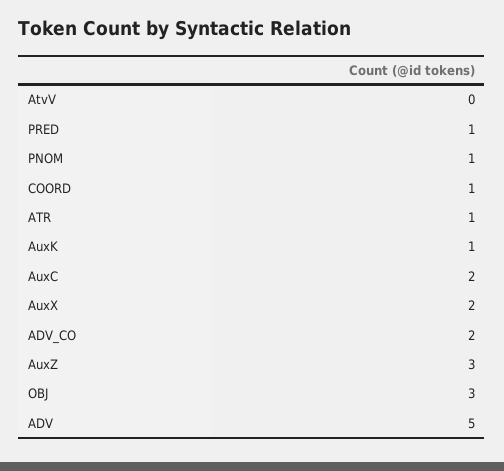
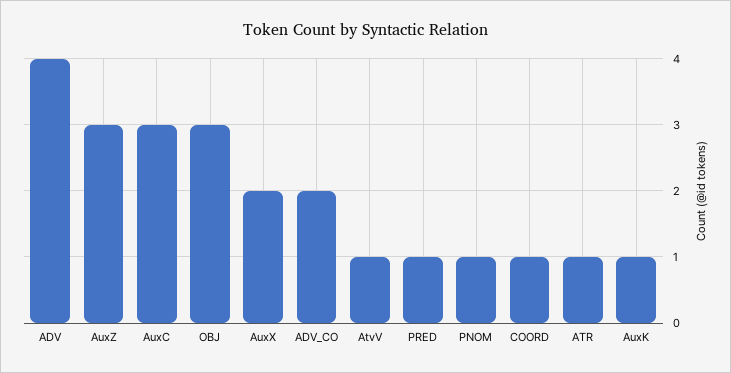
  {
-   "AtvV": 0,
+   "AtvV": 1,
    "PRED": 1,
    "PNOM": 1,
    "COORD": 1,
    "ATR": 1,
    "AuxK": 1,
-   "AuxC": 2,
+   "AuxC": 3,
    "AuxX": 2,
    "ADV_CO": 2,
    "AuxZ": 3,
    "OBJ": 3,
-   "ADV": 5
+   "ADV": 4
  }

